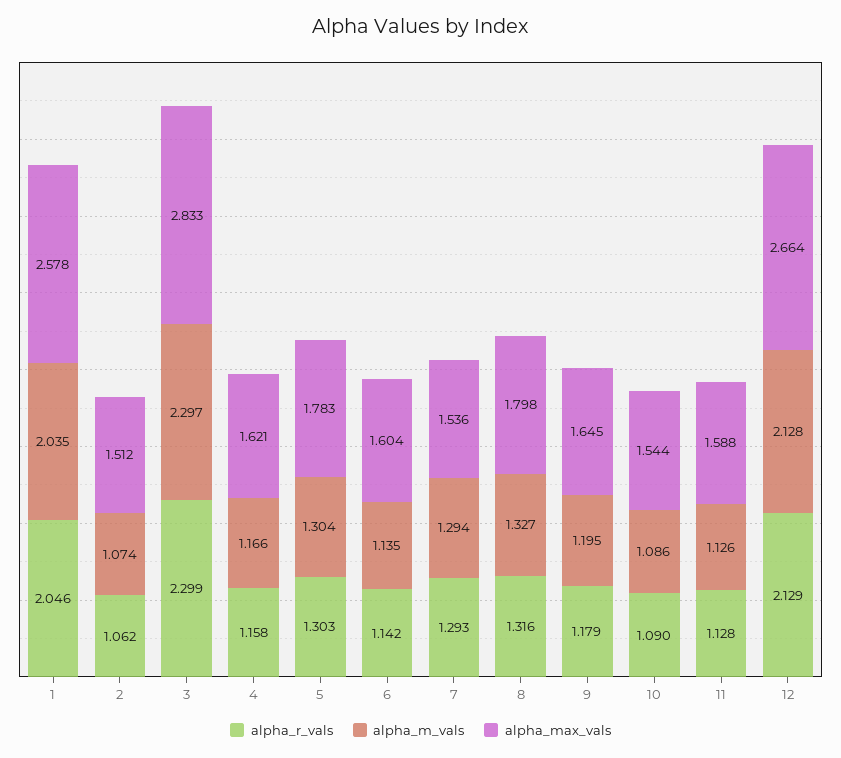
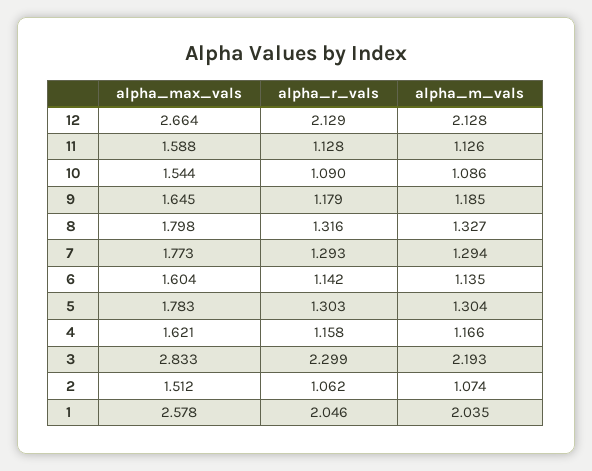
  {
    "alpha_r_vals": {
      "1": 2.046,
      "2": 1.062,
      "3": 2.299,
      "4": 1.158,
      "5": 1.303,
      "6": 1.142,
      "7": 1.293,
      "8": 1.316,
      "9": 1.179,
      "10": 1.09,
      "11": 1.128,
      "12": 2.129
    },
    "alpha_m_vals": {
      "1": 2.035,
      "2": 1.074,
-     "3": 2.297,
+     "3": 2.193,
      "4": 1.166,
      "5": 1.304,
      "6": 1.135,
      "7": 1.294,
      "8": 1.327,
-     "9": 1.195,
+     "9": 1.185,
      "10": 1.086,
      "11": 1.126,
      "12": 2.128
    },
    "alpha_max_vals": {
      "1": 2.578,
      "2": 1.512,
      "3": 2.833,
      "4": 1.621,
      "5": 1.783,
      "6": 1.604,
-     "7": 1.536,
+     "7": 1.773,
      "8": 1.798,
      "9": 1.645,
      "10": 1.544,
      "11": 1.588,
      "12": 2.664
    }
  }

